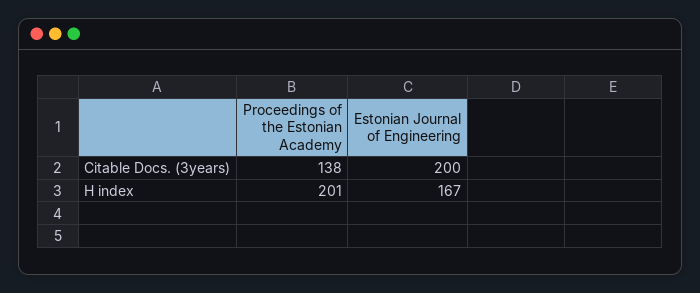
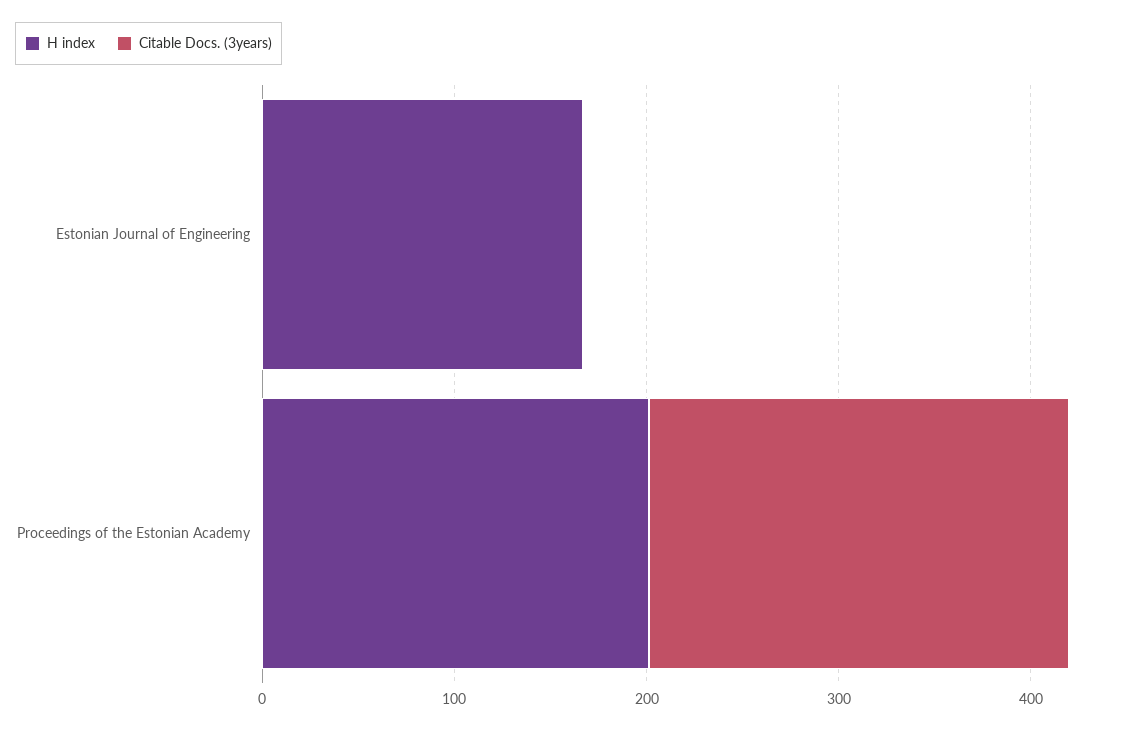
  {
    "Citable Docs. (3years)": {
-     "Proceedings of the Estonian Academy": 138,
+     "Proceedings of the Estonian Academy": 220,
-     "Estonian Journal of Engineering": 200
+     "Estonian Journal of Engineering": 0
    },
    "H index": {
      "Proceedings of the Estonian Academy": 201,
      "Estonian Journal of Engineering": 167
    }
  }

